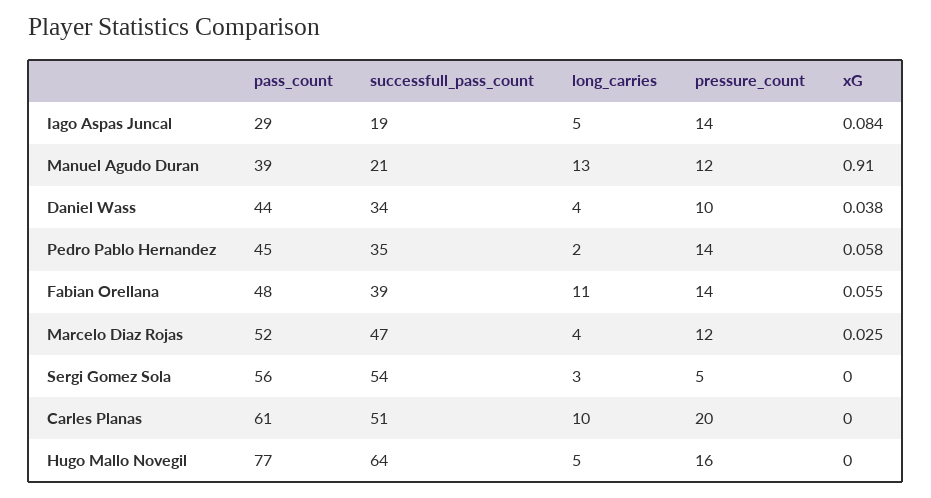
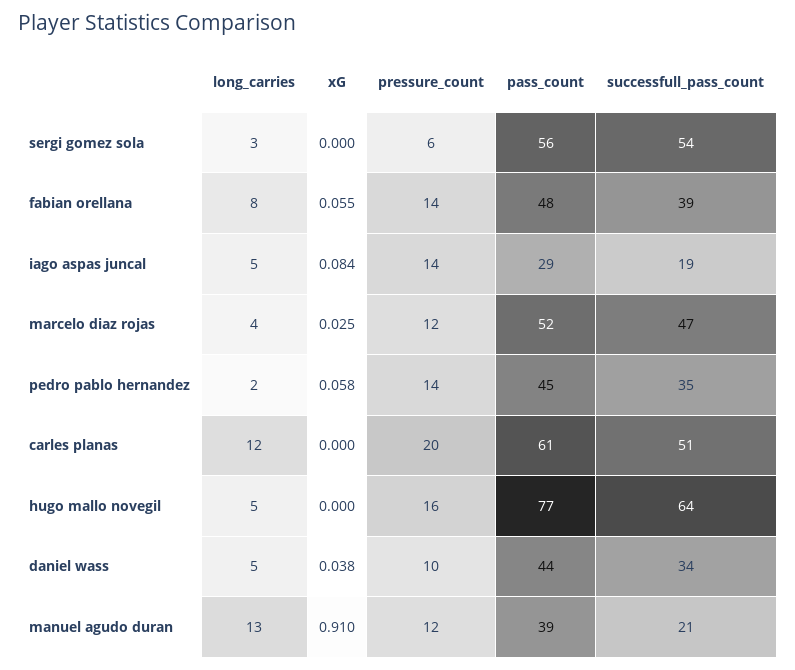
  {
    "pass_count": {
      "Iago Aspas Juncal": 29,
      "Manuel Agudo Duran": 39,
      "Daniel Wass": 44,
      "Pedro Pablo Hernandez": 45,
      "Fabian Orellana": 48,
      "Marcelo Diaz Rojas": 52,
      "Sergi Gomez Sola": 56,
      "Carles Planas": 61,
      "Hugo Mallo Novegil": 77
    },
    "successfull_pass_count": {
      "Iago Aspas Juncal": 19,
      "Manuel Agudo Duran": 21,
      "Daniel Wass": 34,
      "Pedro Pablo Hernandez": 35,
      "Fabian Orellana": 39,
      "Marcelo Diaz Rojas": 47,
      "Sergi Gomez Sola": 54,
      "Carles Planas": 51,
      "Hugo Mallo Novegil": 64
    },
    "long_carries": {
      "Iago Aspas Juncal": 5,
      "Manuel Agudo Duran": 13,
-     "Daniel Wass": 4,
+     "Daniel Wass": 5,
      "Pedro Pablo Hernandez": 2,
-     "Fabian Orellana": 11,
+     "Fabian Orellana": 8,
      "Marcelo Diaz Rojas": 4,
      "Sergi Gomez Sola": 3,
-     "Carles Planas": 10,
+     "Carles Planas": 12,
      "Hugo Mallo Novegil": 5
    },
    "pressure_count": {
      "Iago Aspas Juncal": 14,
      "Manuel Agudo Duran": 12,
      "Daniel Wass": 10,
      "Pedro Pablo Hernandez": 14,
      "Fabian Orellana": 14,
      "Marcelo Diaz Rojas": 12,
-     "Sergi Gomez Sola": 5,
+     "Sergi Gomez Sola": 6,
      "Carles Planas": 20,
      "Hugo Mallo Novegil": 16
    },
    "xG": {
      "Iago Aspas Juncal": 0.084,
      "Manuel Agudo Duran": 0.91,
      "Daniel Wass": 0.038,
      "Pedro Pablo Hernandez": 0.058,
      "Fabian Orellana": 0.055,
      "Marcelo Diaz Rojas": 0.025,
      "Sergi Gomez Sola": 0,
      "Carles Planas": 0,
      "Hugo Mallo Novegil": 0
    }
  }

